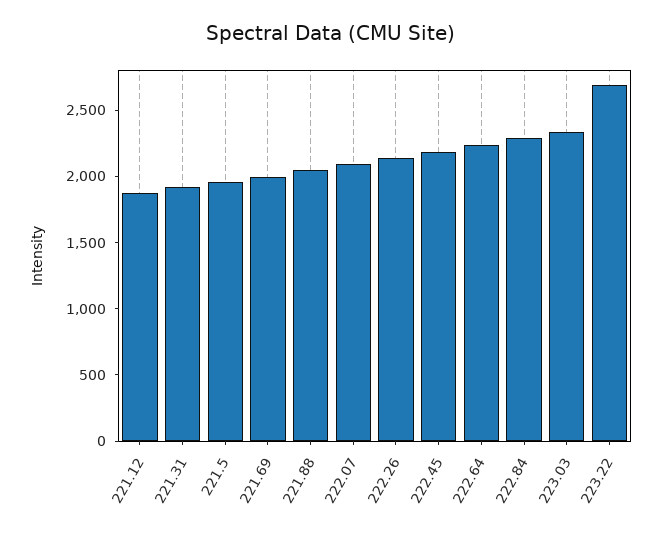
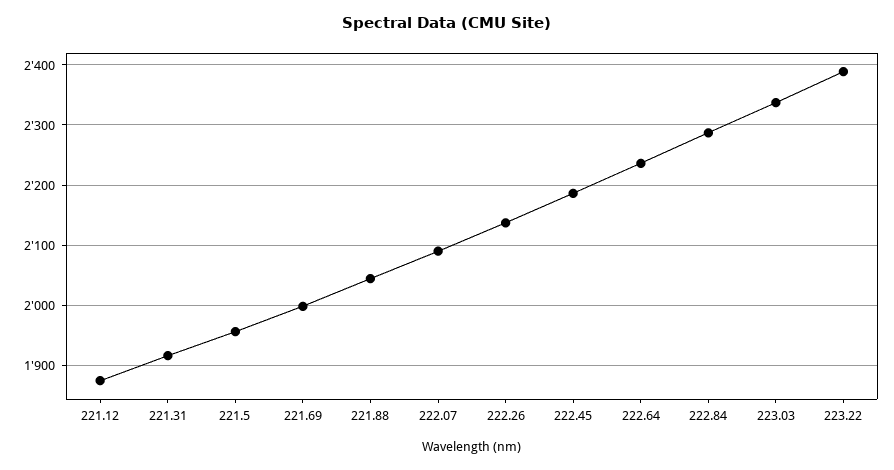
  {
    "221.12": 1870,
    "221.31": 1920,
    "221.5": 1960,
    "221.69": 2000,
    "221.88": 2040,
    "222.07": 2090,
    "222.26": 2140,
    "222.45": 2190,
    "222.64": 2240,
    "222.84": 2290,
    "223.03": 2340,
-   "223.22": 2700
+   "223.22": 2390
  }

